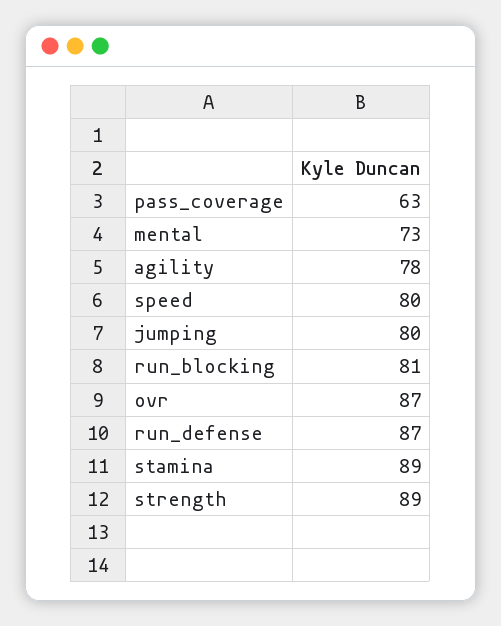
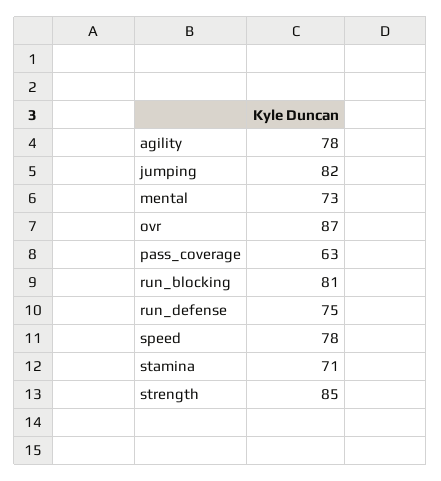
  {
    "pass_coverage": 63,
    "mental": 73,
    "agility": 78,
-   "speed": 80,
+   "speed": 78,
-   "jumping": 80,
+   "jumping": 82,
    "run_blocking": 81,
    "ovr": 87,
-   "run_defense": 87,
+   "run_defense": 75,
-   "stamina": 89,
+   "stamina": 71,
-   "strength": 89
+   "strength": 85
  }

